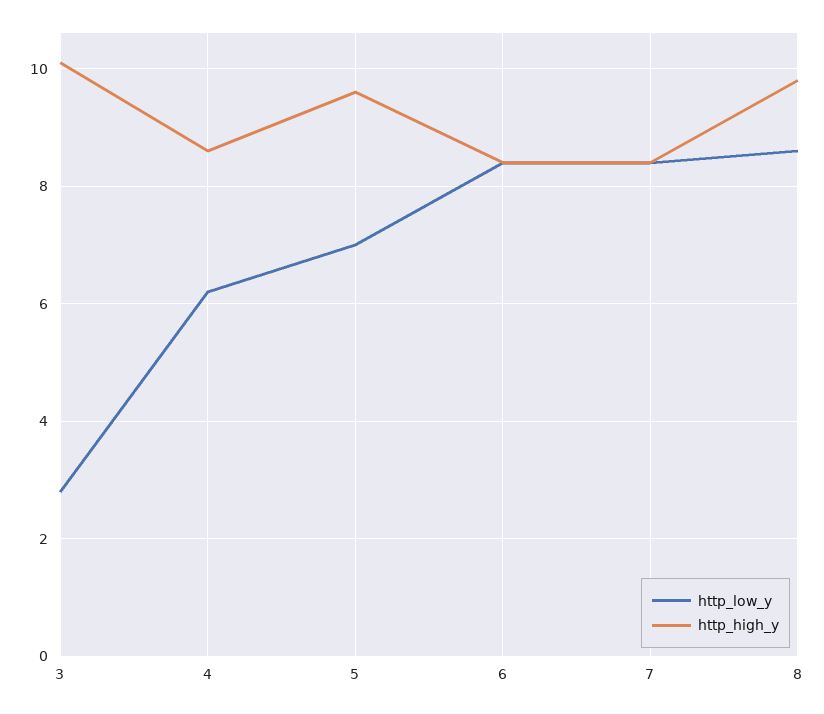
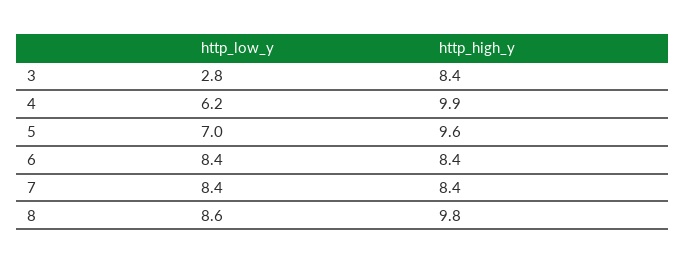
  {
    "http_low_y": {
      "3": 2.8,
      "4": 6.2,
      "5": 7,
      "6": 8.4,
      "7": 8.4,
      "8": 8.6
    },
    "http_high_y": {
-     "3": 10,
+     "3": 8.4,
-     "4": 8.5,
+     "4": 9.9,
      "5": 9.6,
      "6": 8.4,
      "7": 8.4,
      "8": 9.8
    }
  }

